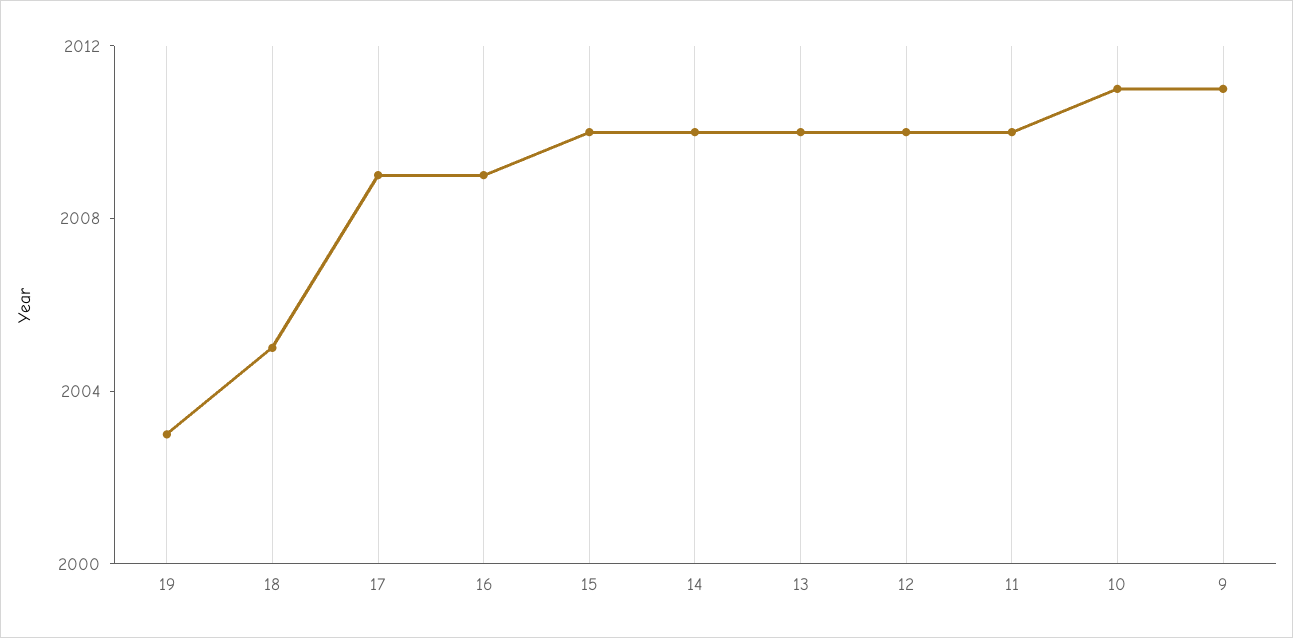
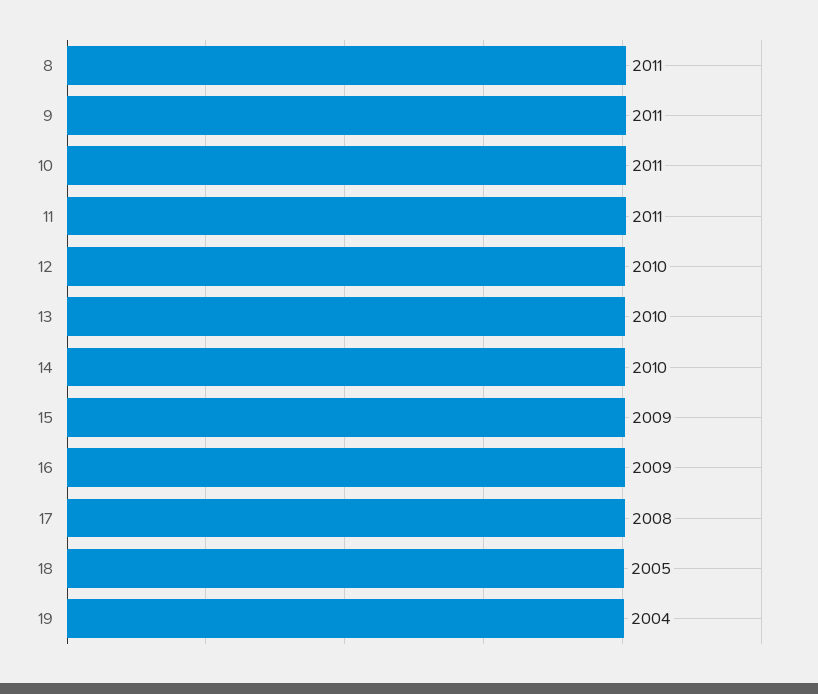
  {
-   "19": 2003,
+   "19": 2004,
    "18": 2005,
-   "17": 2009,
+   "17": 2008,
    "16": 2009,
-   "15": 2010,
+   "15": 2009,
    "14": 2010,
    "13": 2010,
    "12": 2010,
-   "11": 2010,
+   "11": 2011,
    "10": 2011,
-   "9": 2011
+   "9": 2011,
+   "8": 2011
  }

